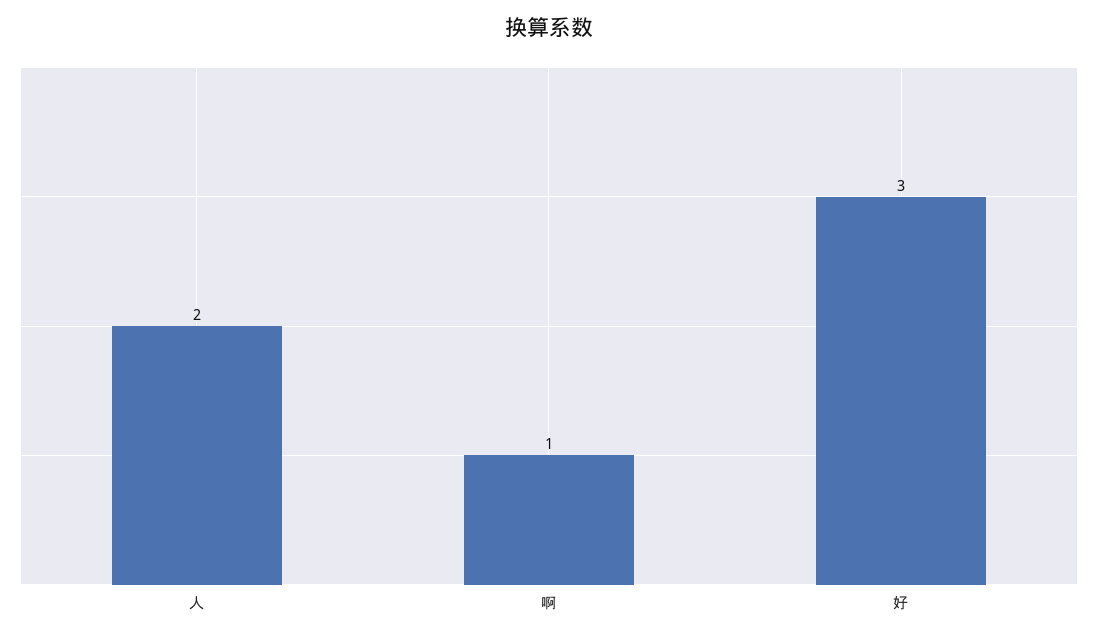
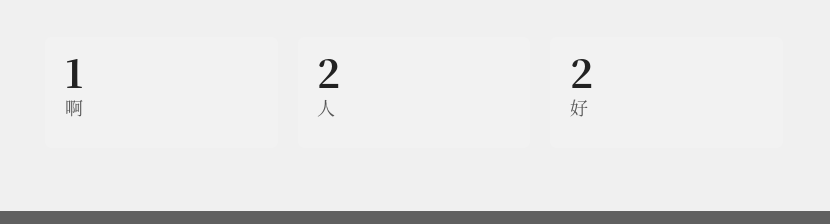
  {
    "人": 2,
    "啊": 1,
-   "好": 3
+   "好": 2
  }

